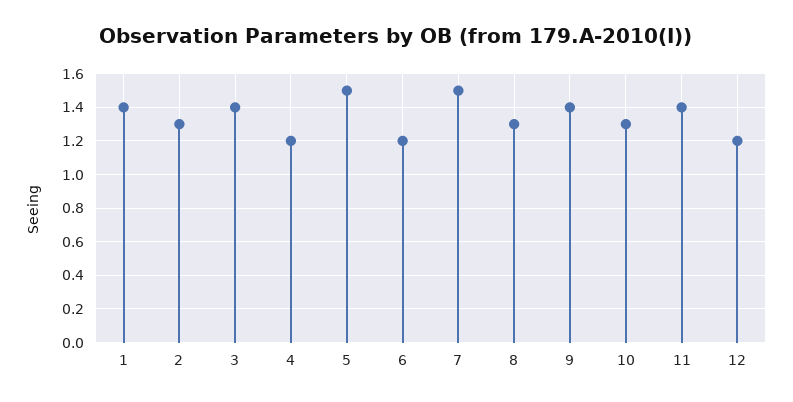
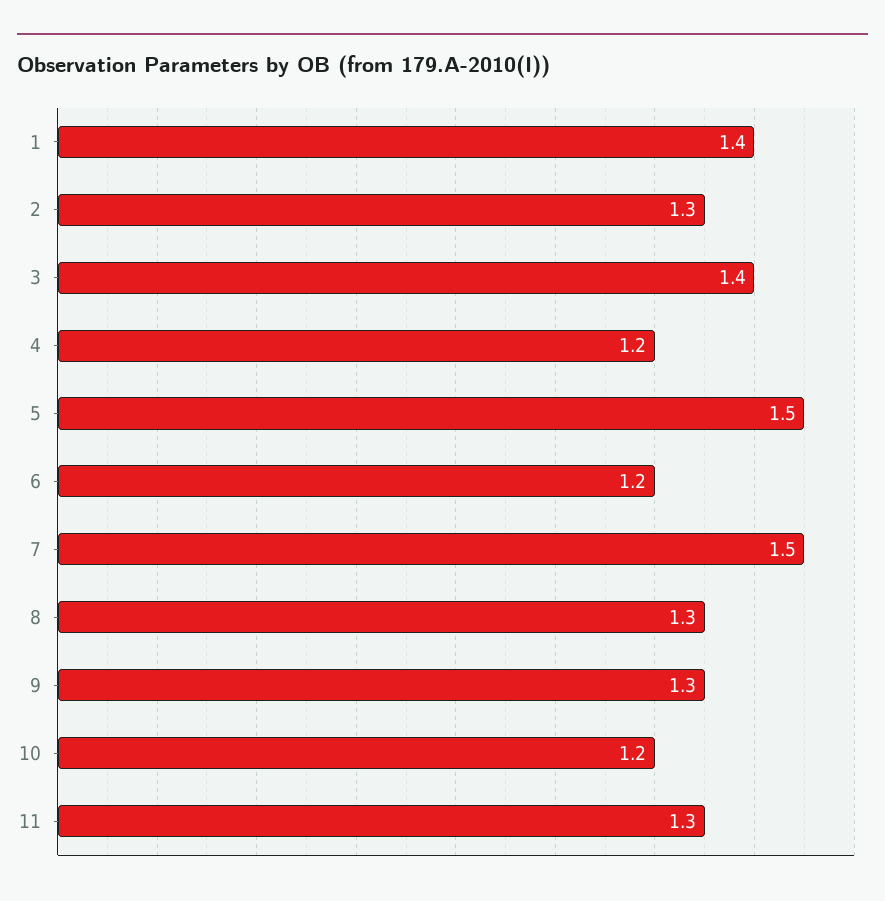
  {
    "1": 1.4,
    "2": 1.3,
    "3": 1.4,
    "4": 1.2,
    "5": 1.5,
    "6": 1.2,
    "7": 1.5,
    "8": 1.3,
-   "9": 1.4,
+   "9": 1.3,
-   "10": 1.3,
+   "10": 1.2,
-   "11": 1.4,
+   "11": 1.3
-   "12": 1.2
  }

